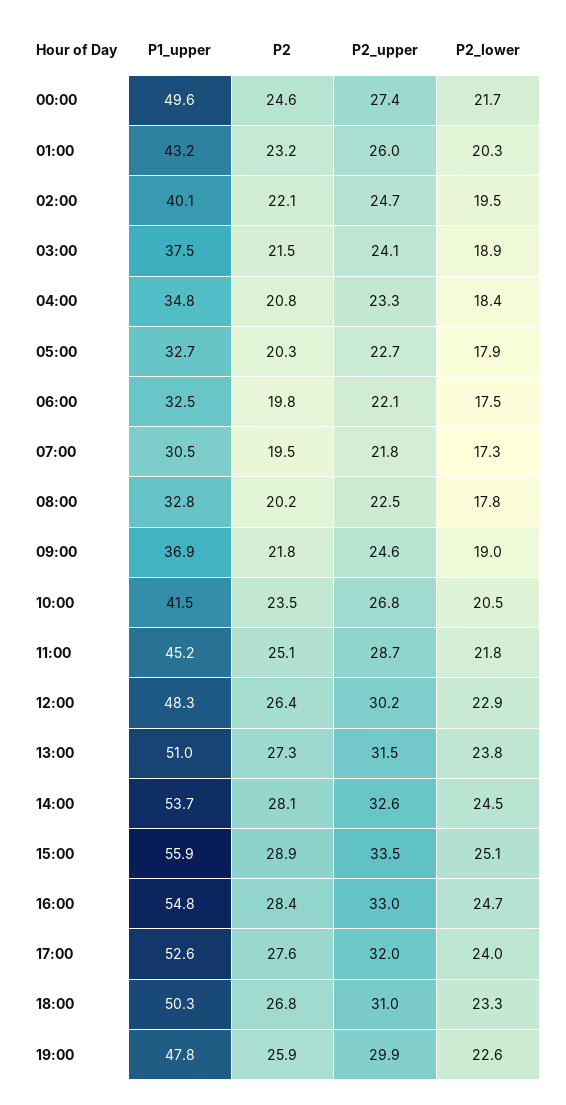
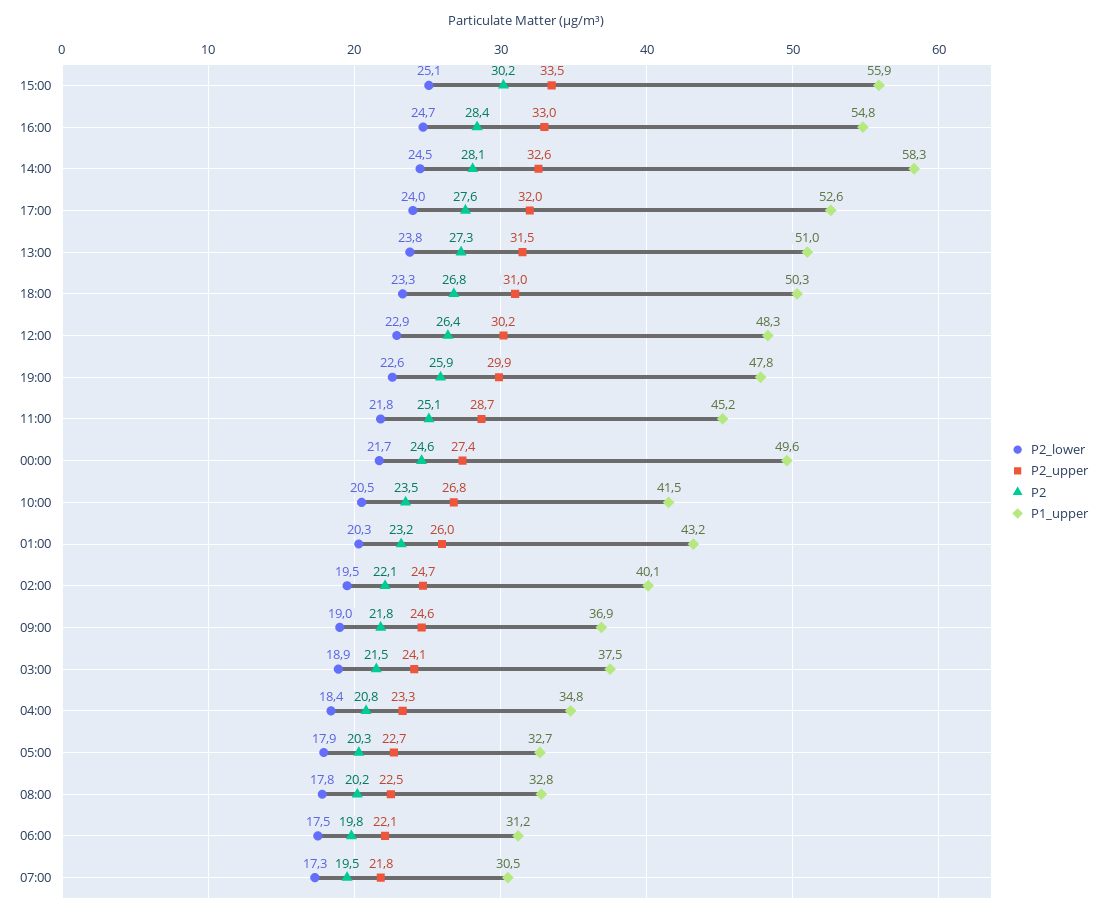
  {
    "P1_upper": {
      "00:00": 49.6,
      "01:00": 43.2,
      "02:00": 40.1,
      "03:00": 37.5,
      "04:00": 34.8,
      "05:00": 32.7,
-     "06:00": 32.5,
+     "06:00": 31.2,
      "07:00": 30.5,
      "08:00": 32.8,
      "09:00": 36.9,
      "10:00": 41.5,
      "11:00": 45.2,
      "12:00": 48.3,
      "13:00": 51,
-     "14:00": 53.7,
+     "14:00": 58.3,
      "15:00": 55.9,
      "16:00": 54.8,
      "17:00": 52.6,
      "18:00": 50.3,
      "19:00": 47.8
    },
    "P2": {
      "00:00": 24.6,
      "01:00": 23.2,
      "02:00": 22.1,
      "03:00": 21.5,
      "04:00": 20.8,
      "05:00": 20.3,
      "06:00": 19.8,
      "07:00": 19.5,
      "08:00": 20.2,
      "09:00": 21.8,
      "10:00": 23.5,
      "11:00": 25.1,
      "12:00": 26.4,
      "13:00": 27.3,
      "14:00": 28.1,
-     "15:00": 28.9,
+     "15:00": 30.2,
      "16:00": 28.4,
      "17:00": 27.6,
      "18:00": 26.8,
      "19:00": 25.9
    },
    "P2_upper": {
      "00:00": 27.4,
      "01:00": 26,
      "02:00": 24.7,
      "03:00": 24.1,
      "04:00": 23.3,
      "05:00": 22.7,
      "06:00": 22.1,
      "07:00": 21.8,
      "08:00": 22.5,
      "09:00": 24.6,
      "10:00": 26.8,
      "11:00": 28.7,
      "12:00": 30.2,
      "13:00": 31.5,
      "14:00": 32.6,
      "15:00": 33.5,
      "16:00": 33,
      "17:00": 32,
      "18:00": 31,
      "19:00": 29.9
    },
    "P2_lower": {
      "00:00": 21.7,
      "01:00": 20.3,
      "02:00": 19.5,
      "03:00": 18.9,
      "04:00": 18.4,
      "05:00": 17.9,
      "06:00": 17.5,
      "07:00": 17.3,
      "08:00": 17.8,
      "09:00": 19,
      "10:00": 20.5,
      "11:00": 21.8,
      "12:00": 22.9,
      "13:00": 23.8,
      "14:00": 24.5,
      "15:00": 25.1,
      "16:00": 24.7,
      "17:00": 24,
      "18:00": 23.3,
      "19:00": 22.6
    }
  }

